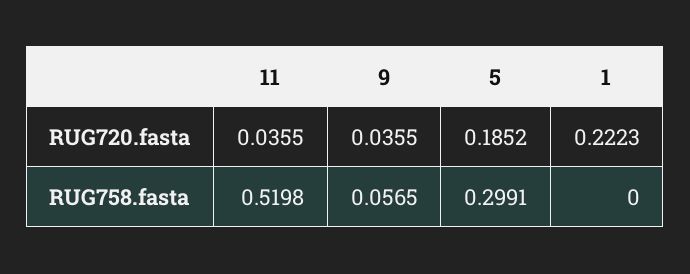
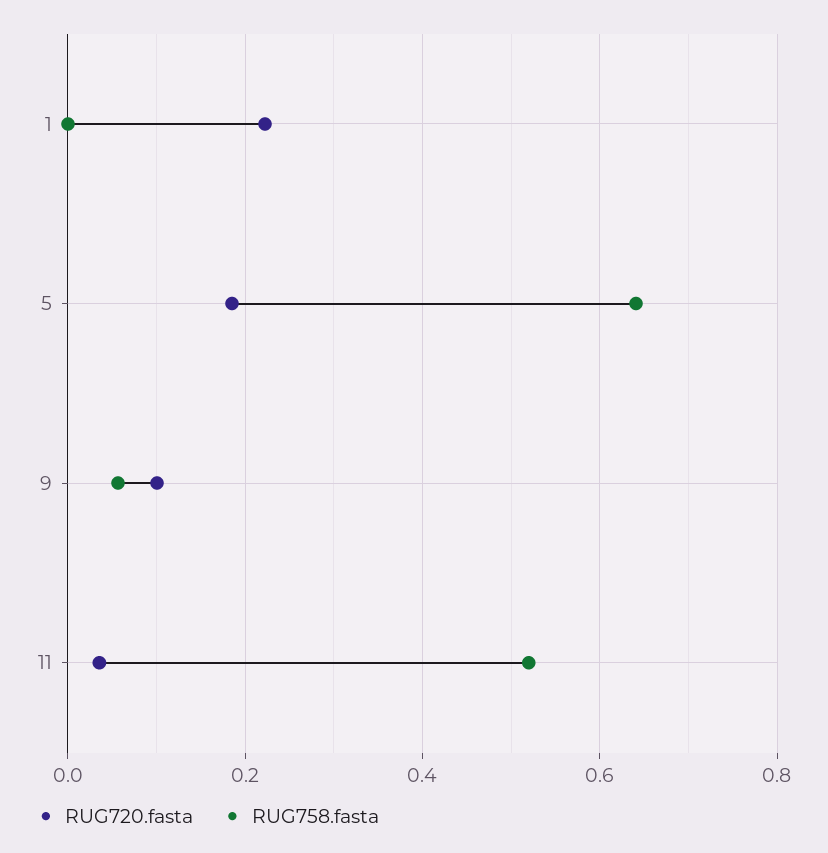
  {
    "RUG720.fasta": {
      "11": 0.0355,
-     "9": 0.0355,
+     "9": 0.1,
      "5": 0.1852,
      "1": 0.2223
    },
    "RUG758.fasta": {
      "11": 0.5198,
      "9": 0.0565,
-     "5": 0.2991,
+     "5": 0.64,
      "1": 0
    }
  }

